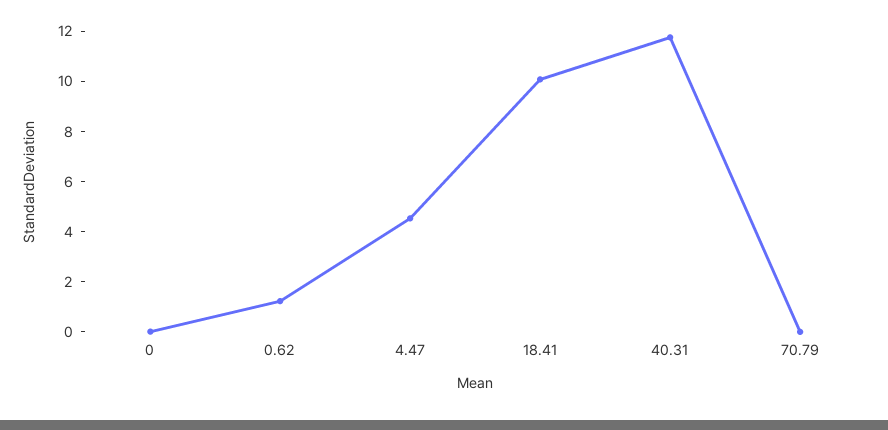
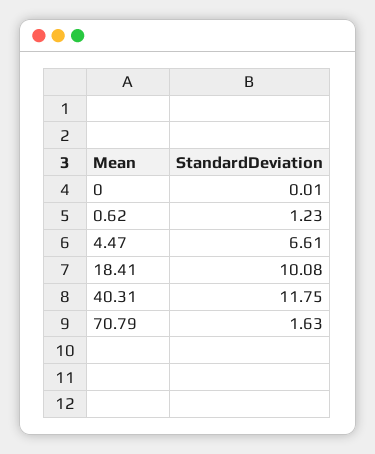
  {
    "0": 0.01,
    "0.62": 1.23,
-   "4.47": 4.5,
+   "4.47": 6.61,
    "18.41": 10.08,
    "40.31": 11.75,
-   "70.79": 0
+   "70.79": 1.63
  }

